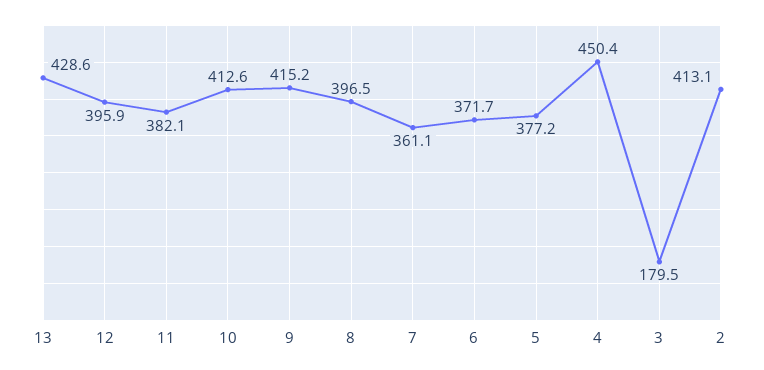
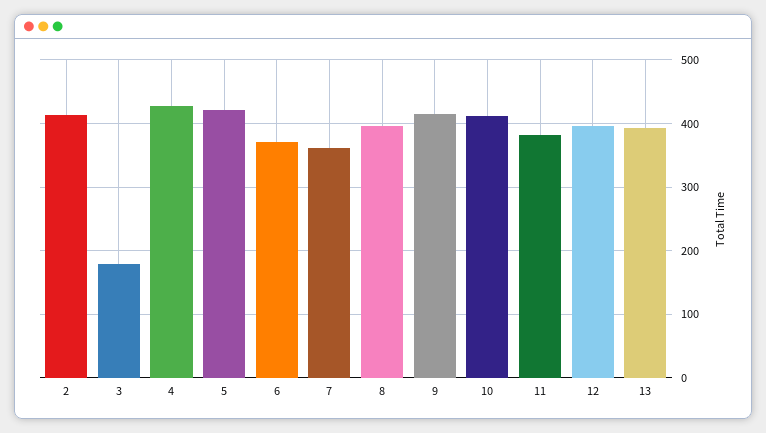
  {
-   "13": 428.6,
+   "13": 390,
    "12": 395.9,
    "11": 382.1,
    "10": 412.6,
    "9": 415.2,
    "8": 396.5,
    "7": 361.1,
    "6": 371.7,
-   "5": 377.2,
+   "5": 420,
-   "4": 450.4,
+   "4": 430,
    "3": 179.5,
    "2": 413.1
  }

